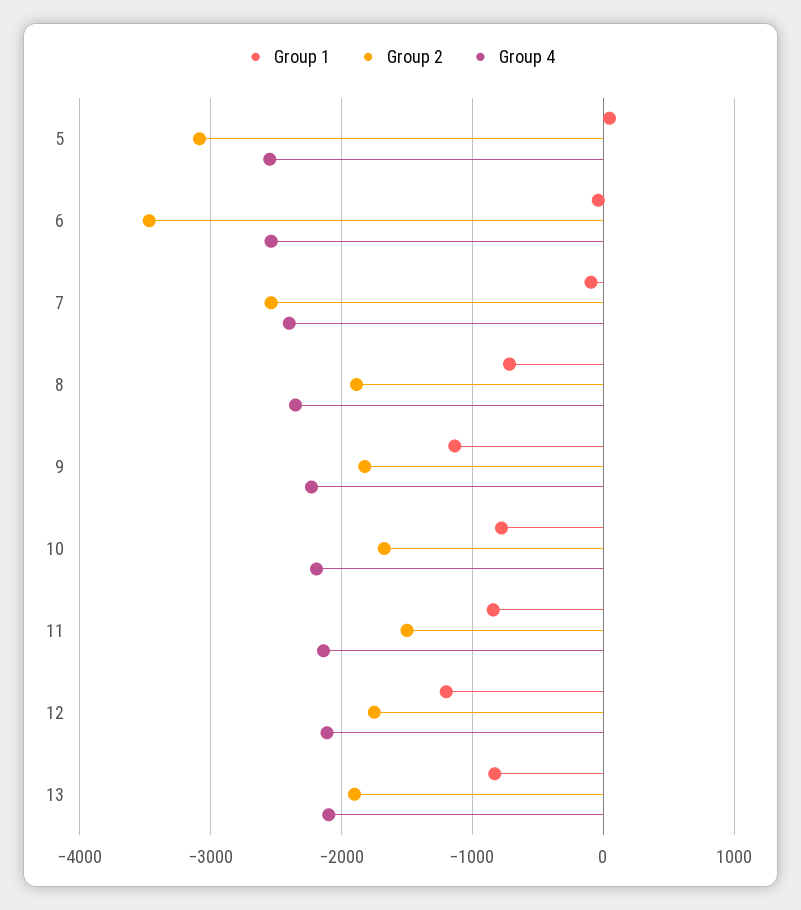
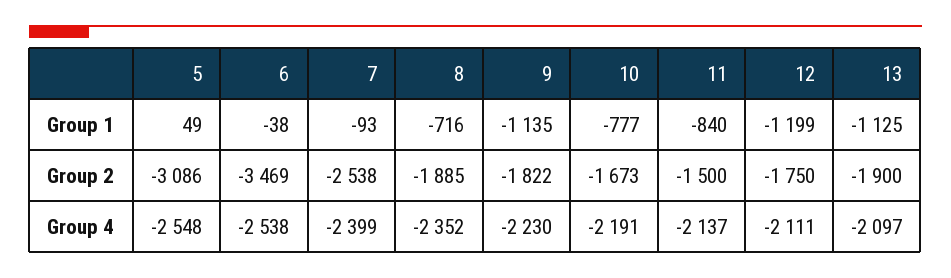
  {
    "Group 1": {
      "5": 49,
      "6": -38,
      "7": -93,
      "8": -716,
      "9": -1135,
      "10": -777,
      "11": -840,
      "12": -1199,
-     "13": -800
+     "13": -1125
    },
    "Group 2": {
      "5": -3086,
      "6": -3469,
      "7": -2538,
      "8": -1885,
      "9": -1822,
      "10": -1673,
      "11": -1500,
      "12": -1750,
      "13": -1900
    },
    "Group 4": {
      "5": -2548,
      "6": -2538,
      "7": -2399,
      "8": -2352,
      "9": -2230,
      "10": -2191,
      "11": -2137,
      "12": -2111,
      "13": -2097
    }
  }

